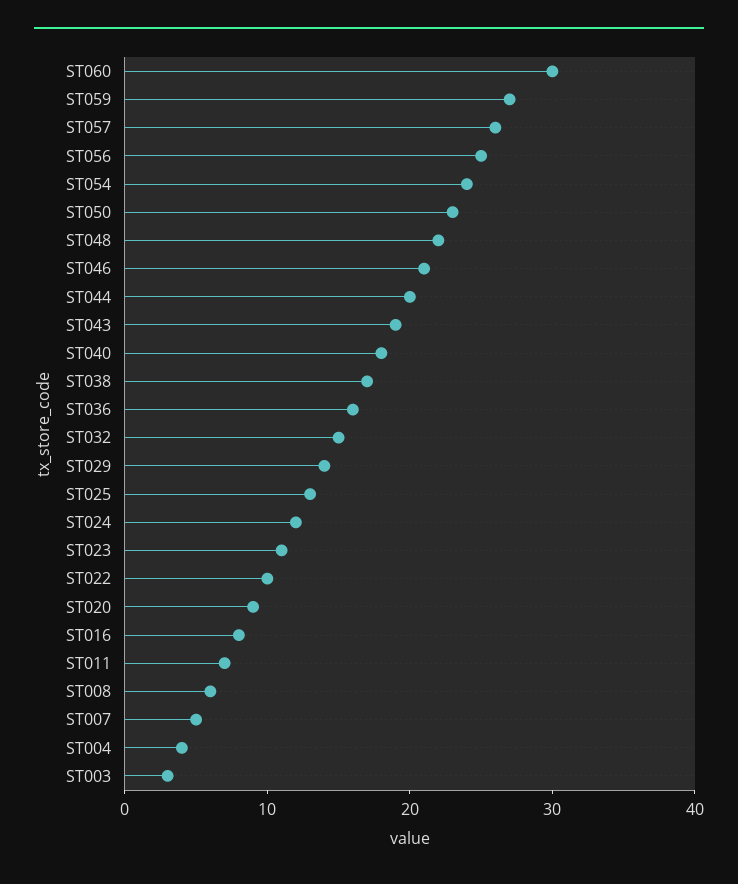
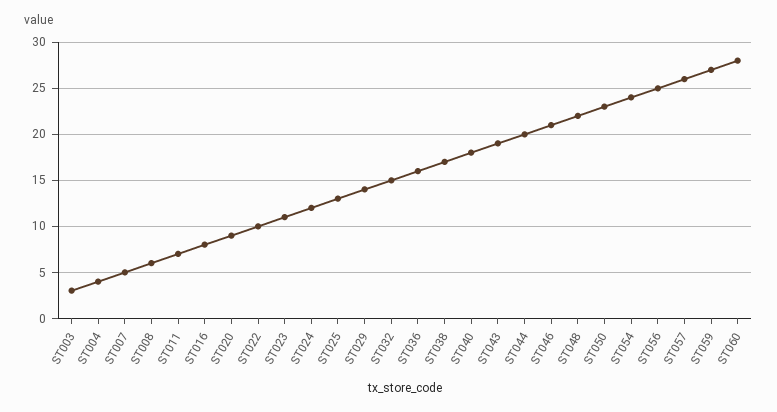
  {
-   "ST060": 30,
+   "ST060": 28,
    "ST059": 27,
    "ST057": 26,
    "ST056": 25,
    "ST054": 24,
    "ST050": 23,
    "ST048": 22,
    "ST046": 21,
    "ST044": 20,
    "ST043": 19,
    "ST040": 18,
    "ST038": 17,
    "ST036": 16,
    "ST032": 15,
    "ST029": 14,
    "ST025": 13,
    "ST024": 12,
    "ST023": 11,
    "ST022": 10,
    "ST020": 9,
    "ST016": 8,
    "ST011": 7,
    "ST008": 6,
    "ST007": 5,
    "ST004": 4,
    "ST003": 3
  }

